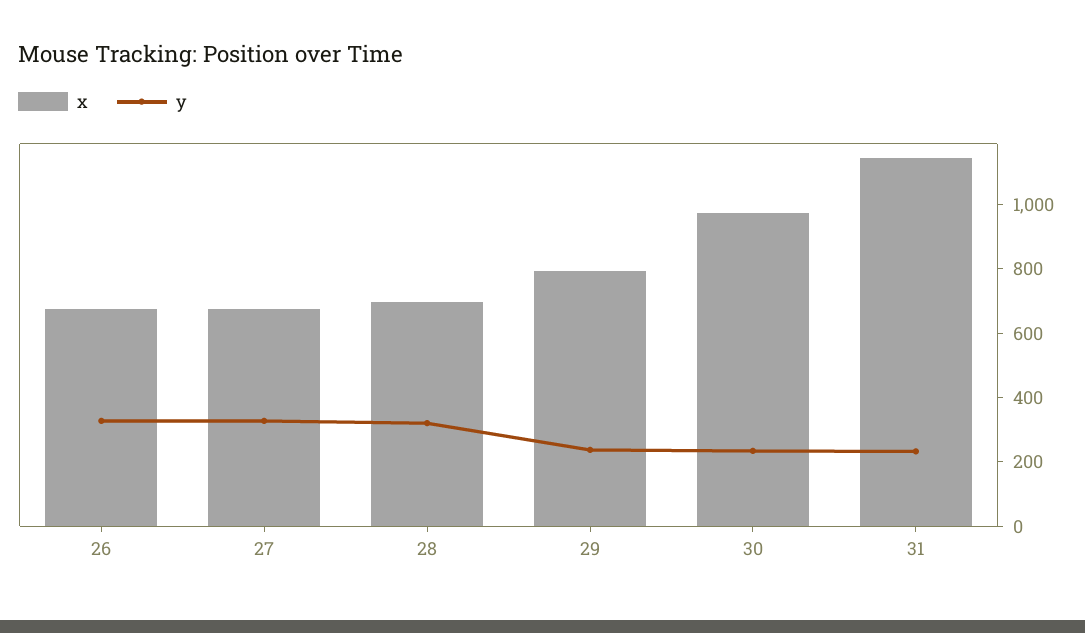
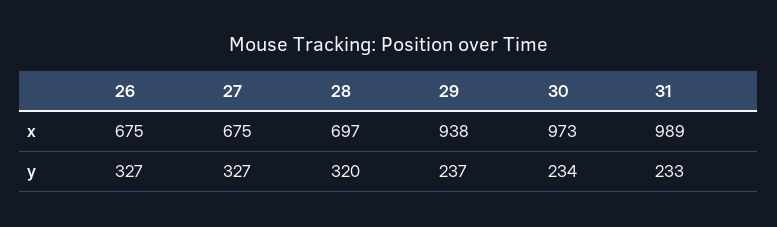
  {
    "x": {
      "26": 675,
      "27": 675,
      "28": 697,
-     "29": 800,
+     "29": 938,
      "30": 973,
-     "31": 1150
+     "31": 989
    },
    "y": {
      "26": 327,
      "27": 327,
      "28": 320,
      "29": 237,
      "30": 234,
      "31": 233
    }
  }

